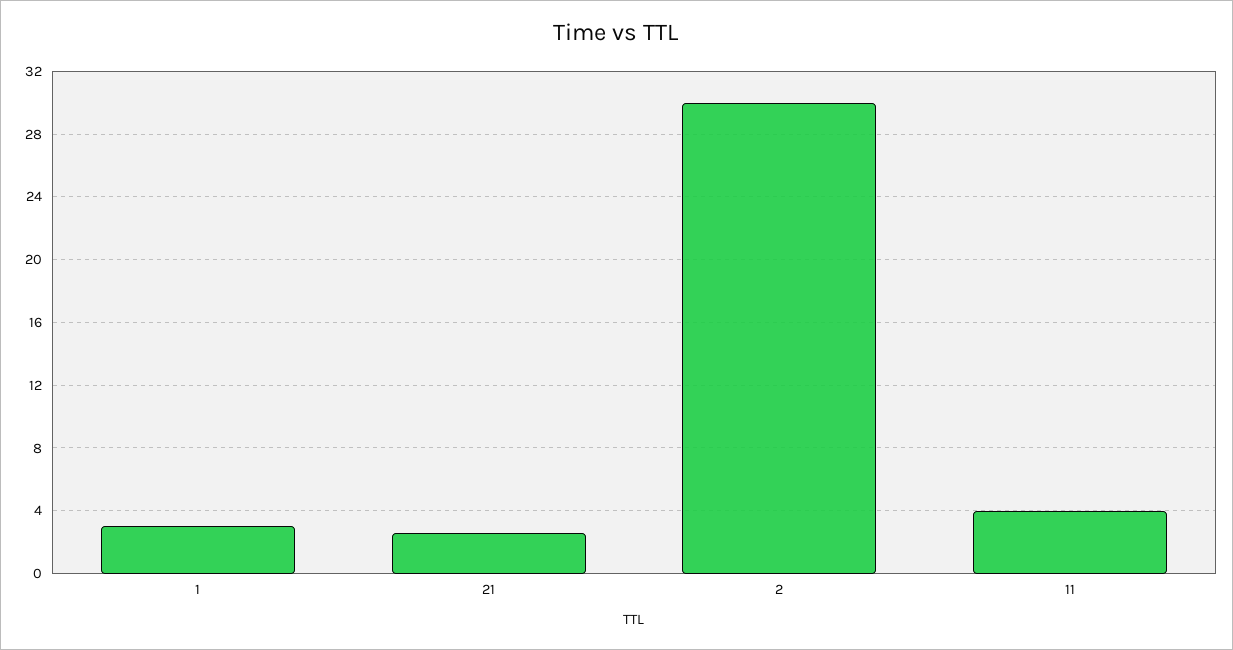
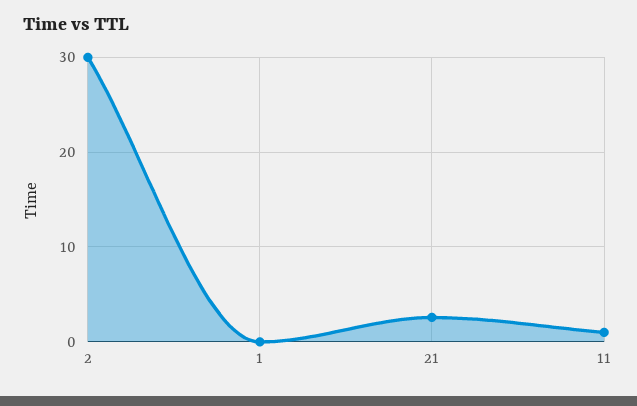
  {
-   "1": 3,
+   "1": 0,
    "21": 2.5,
    "2": 30,
-   "11": 4
+   "11": 1
  }

